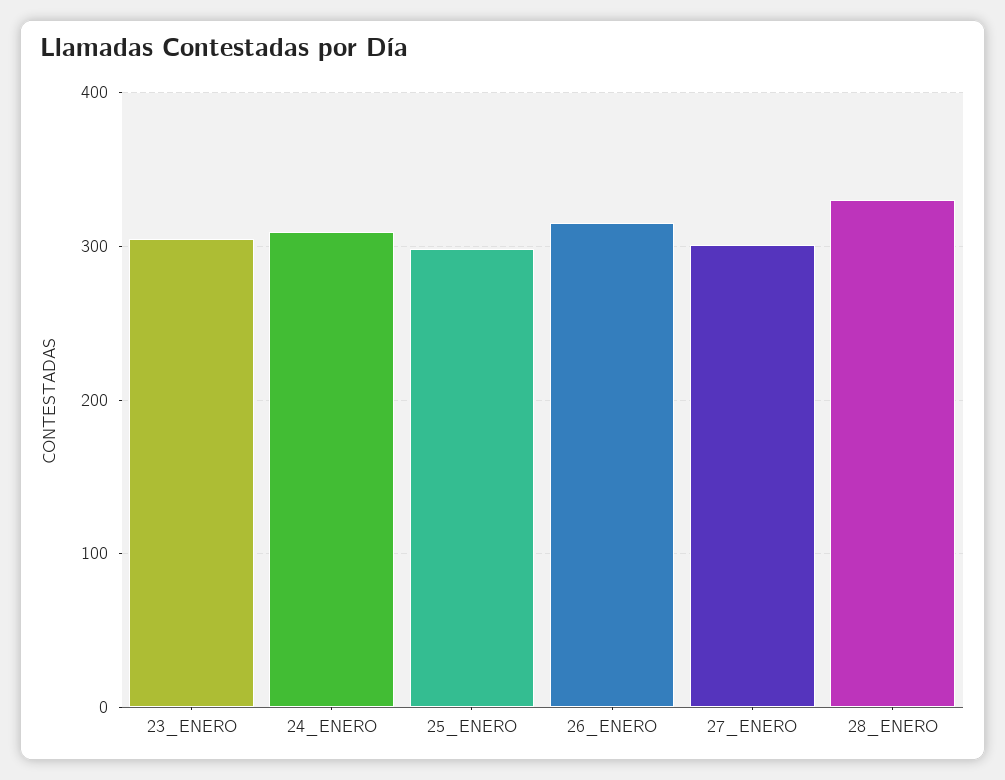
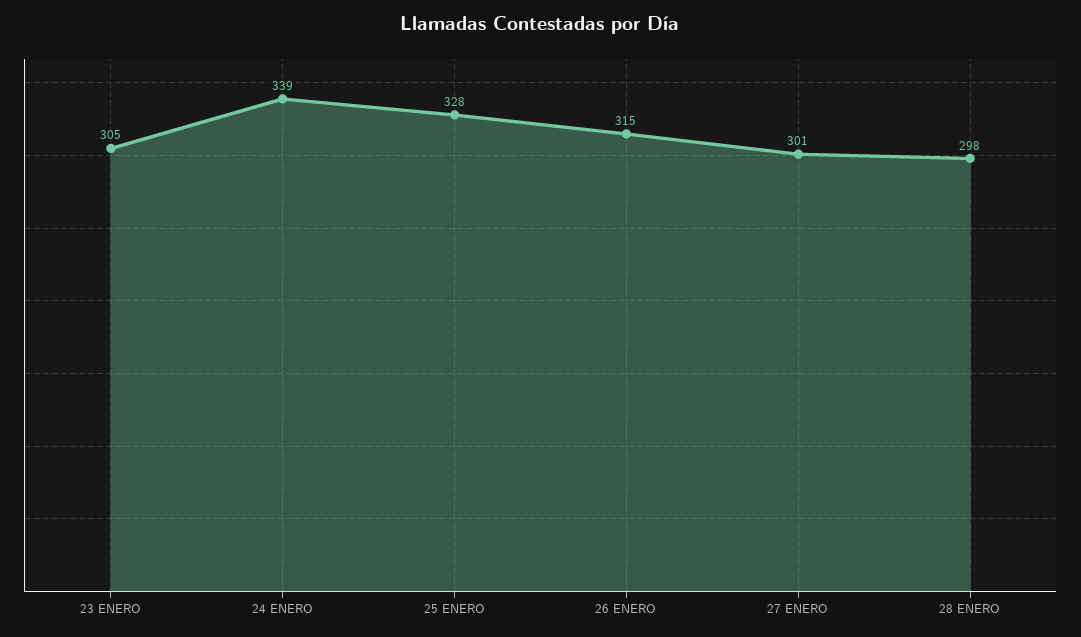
  {
    "23_ENERO": 305,
-   "24_ENERO": 310,
+   "24_ENERO": 339,
-   "25_ENERO": 300,
+   "25_ENERO": 328,
    "26_ENERO": 315,
    "27_ENERO": 301,
-   "28_ENERO": 330
+   "28_ENERO": 298
  }

